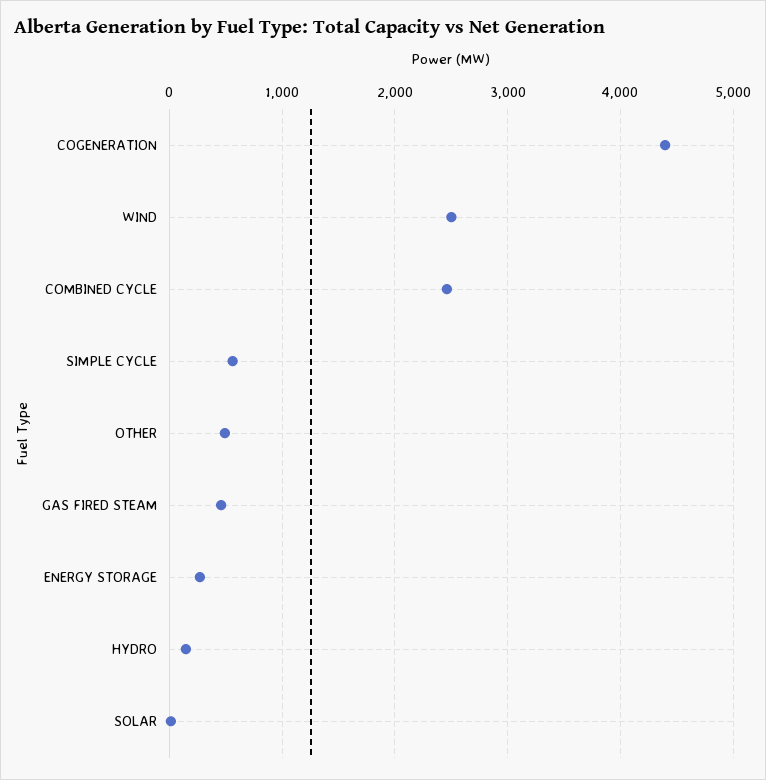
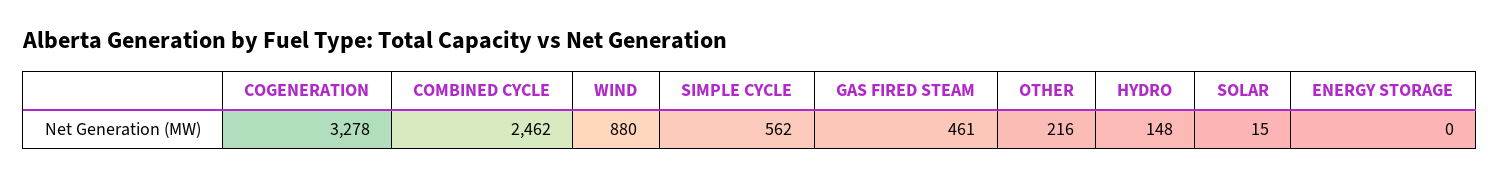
  {
-   "COGENERATION": 4400,
+   "COGENERATION": 3278,
-   "WIND": 2500,
+   "WIND": 880,
    "COMBINED CYCLE": 2462,
    "SIMPLE CYCLE": 562,
-   "OTHER": 500,
+   "OTHER": 216,
    "GAS FIRED STEAM": 461,
-   "ENERGY STORAGE": 300,
+   "ENERGY STORAGE": 0,
    "HYDRO": 148,
    "SOLAR": 15
  }

